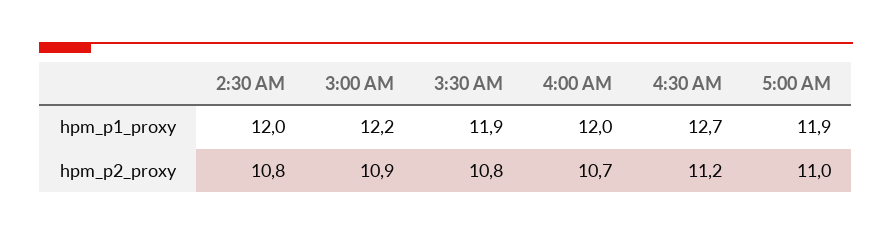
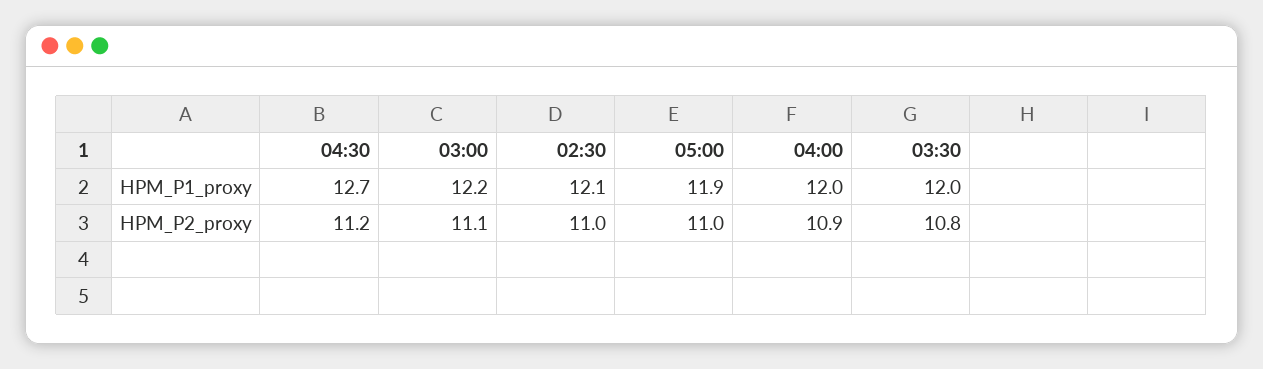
  {
    "2:30 AM": {
-     "hpm_p1_proxy": 12,
+     "hpm_p1_proxy": 12.1,
-     "hpm_p2_proxy": 10.8
+     "hpm_p2_proxy": 11
    },
    "3:00 AM": {
      "hpm_p1_proxy": 12.2,
-     "hpm_p2_proxy": 10.9
+     "hpm_p2_proxy": 11.1
    },
    "3:30 AM": {
-     "hpm_p1_proxy": 11.9,
+     "hpm_p1_proxy": 12,
      "hpm_p2_proxy": 10.8
    },
    "4:00 AM": {
      "hpm_p1_proxy": 12,
-     "hpm_p2_proxy": 10.7
+     "hpm_p2_proxy": 10.9
    },
    "4:30 AM": {
      "hpm_p1_proxy": 12.7,
      "hpm_p2_proxy": 11.2
    },
    "5:00 AM": {
      "hpm_p1_proxy": 11.9,
      "hpm_p2_proxy": 11
    }
  }

